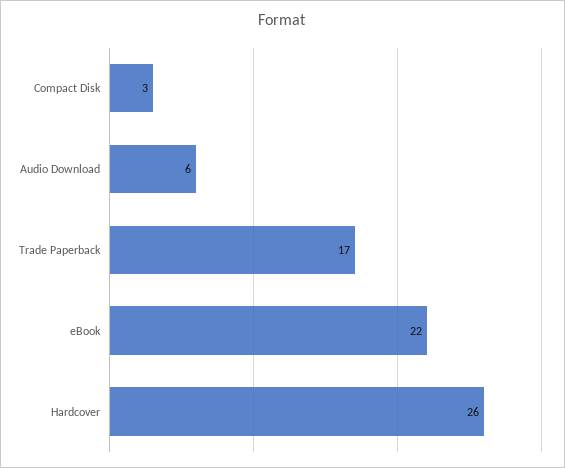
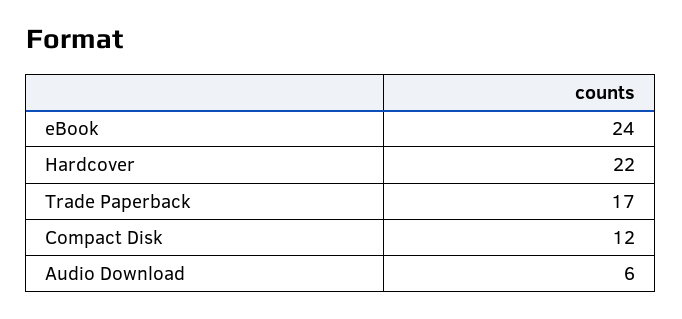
  {
-   "Compact Disk": 3,
+   "Compact Disk": 12,
    "Audio Download": 6,
    "Trade Paperback": 17,
-   "eBook": 22,
+   "eBook": 24,
-   "Hardcover": 26
+   "Hardcover": 22
  }

